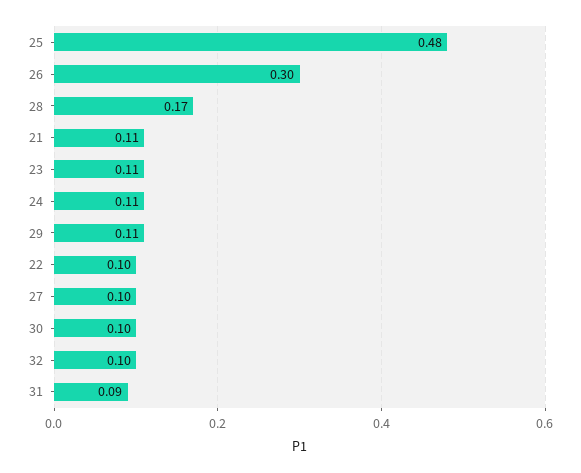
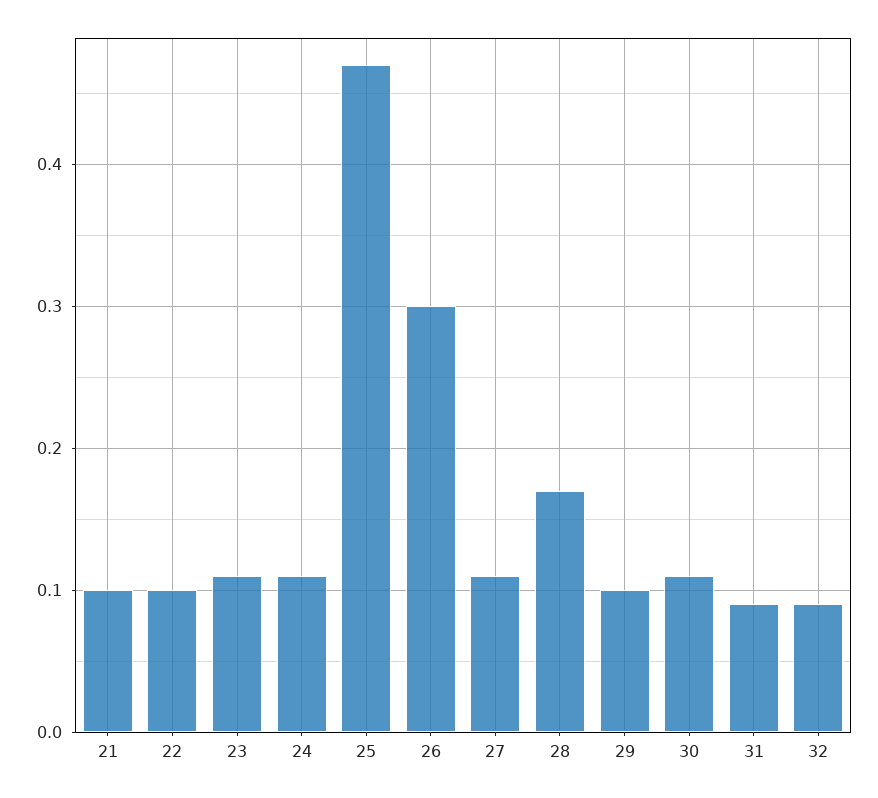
  {
-   "25": 0.48,
+   "25": 0.47,
    "26": 0.3,
    "28": 0.17,
-   "21": 0.11,
+   "21": 0.1,
    "23": 0.11,
    "24": 0.11,
-   "29": 0.11,
+   "29": 0.1,
    "22": 0.1,
-   "27": 0.1,
+   "27": 0.11,
-   "30": 0.1,
+   "30": 0.11,
-   "32": 0.1,
+   "32": 0.09,
    "31": 0.09
  }

